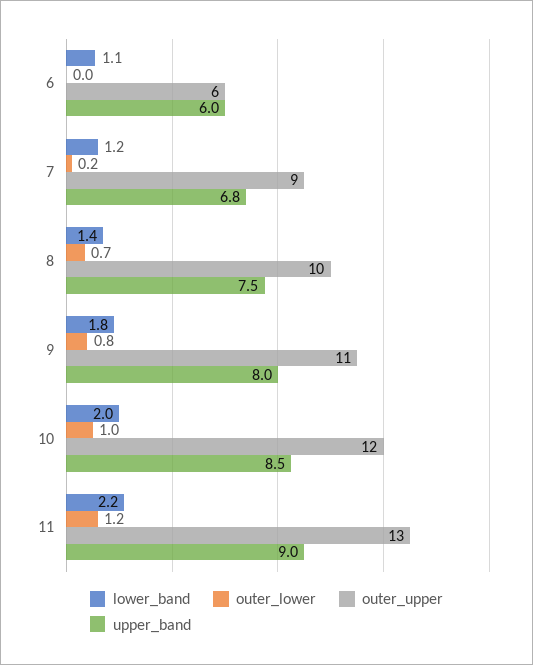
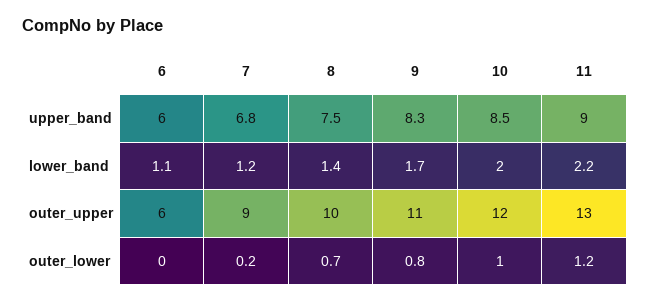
  {
    "lower_band": {
      "6": 1.1,
      "7": 1.2,
      "8": 1.4,
-     "9": 1.8,
+     "9": 1.7,
      "10": 2,
      "11": 2.2
    },
    "outer_lower": {
      "6": 0,
      "7": 0.2,
      "8": 0.7,
      "9": 0.8,
      "10": 1,
      "11": 1.2
    },
    "outer_upper": {
      "6": 6,
      "7": 9,
      "8": 10,
      "9": 11,
      "10": 12,
      "11": 13
    },
    "upper_band": {
      "6": 6,
      "7": 6.8,
      "8": 7.5,
-     "9": 8,
+     "9": 8.3,
      "10": 8.5,
      "11": 9
    }
  }

